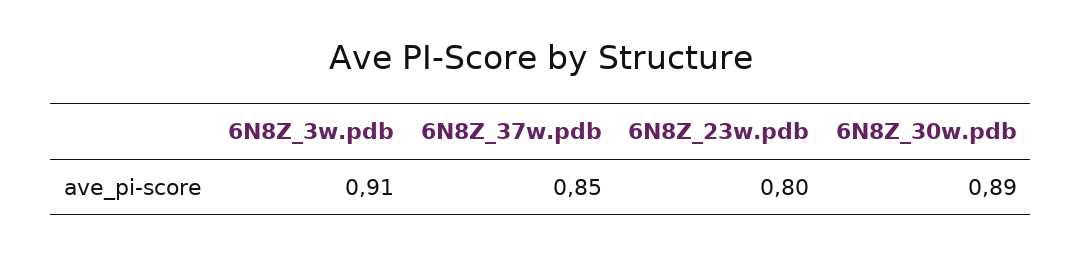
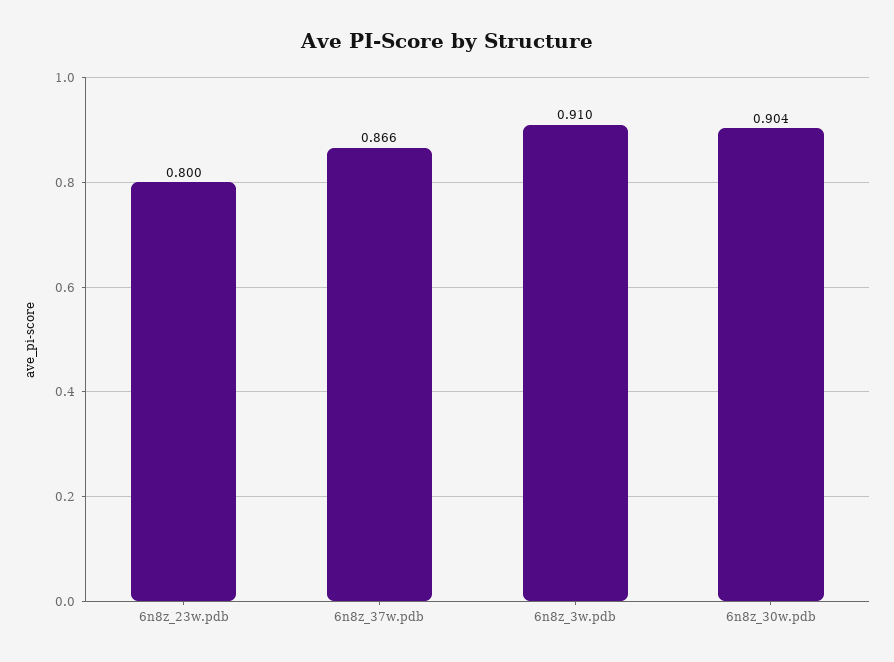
  {
    "6N8Z_3w.pdb": 0.91,
-   "6N8Z_37w.pdb": 0.85,
+   "6N8Z_37w.pdb": 0.866,
    "6N8Z_23w.pdb": 0.8,
-   "6N8Z_30w.pdb": 0.89
+   "6N8Z_30w.pdb": 0.904
  }

